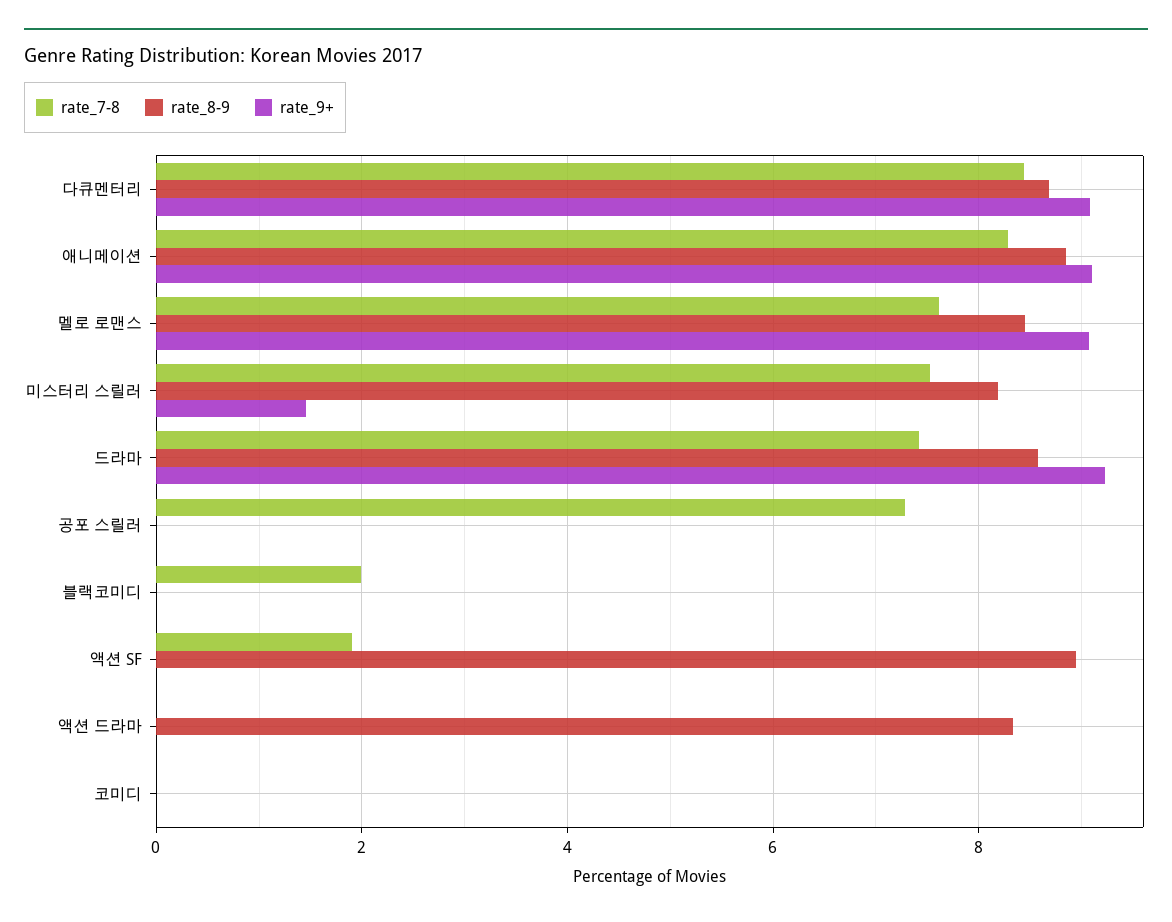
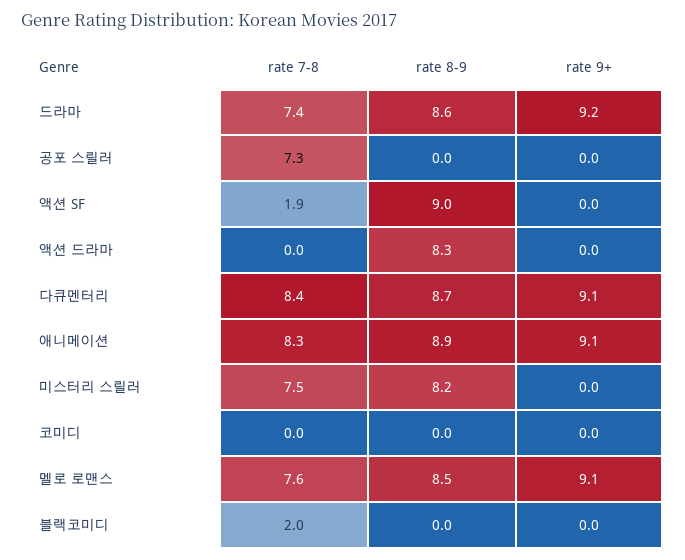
  {
    "rate_7-8": {
      "다큐멘터리": 8.4,
      "애니메이션": 8.3,
      "멜로 로맨스": 7.6,
      "미스터리 스릴러": 7.5,
      "드라마": 7.4,
      "공포 스릴러": 7.3,
      "블랙코미디": 2,
      "액션 SF": 1.9,
      "액션 드라마": 0,
      "코미디": 0
    },
    "rate_8-9": {
      "다큐멘터리": 8.7,
      "애니메이션": 8.9,
      "멜로 로맨스": 8.5,
      "미스터리 스릴러": 8.2,
      "드라마": 8.6,
      "공포 스릴러": 0,
      "블랙코미디": 0,
      "액션 SF": 9,
      "액션 드라마": 8.3,
      "코미디": 0
    },
    "rate_9+": {
      "다큐멘터리": 9.1,
      "애니메이션": 9.1,
      "멜로 로맨스": 9.1,
-     "미스터리 스릴러": 1.4,
+     "미스터리 스릴러": 0,
      "드라마": 9.2,
      "공포 스릴러": 0,
      "블랙코미디": 0,
      "액션 SF": 0,
      "액션 드라마": 0,
      "코미디": 0
    }
  }

